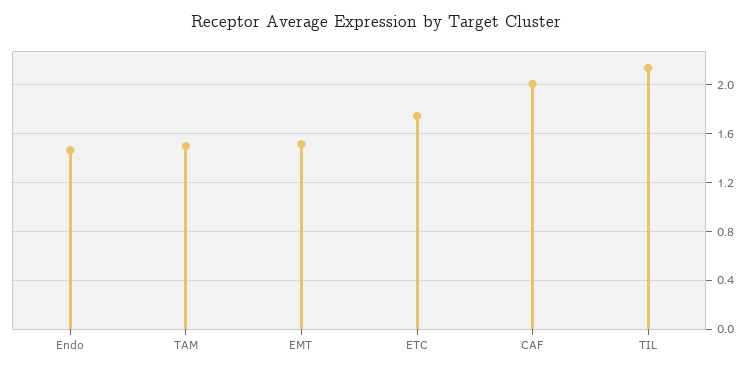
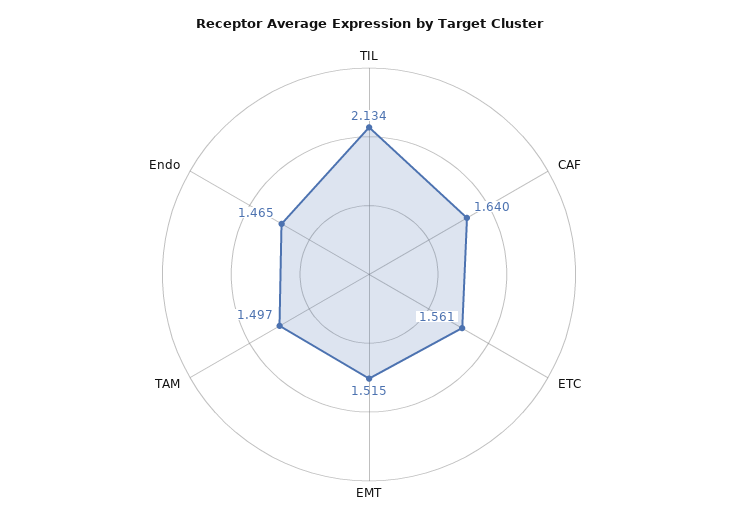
  {
    "Endo": 1.465,
    "TAM": 1.497,
    "EMT": 1.515,
-   "ETC": 1.75,
+   "ETC": 1.561,
-   "CAF": 2,
+   "CAF": 1.64,
    "TIL": 2.134
  }

